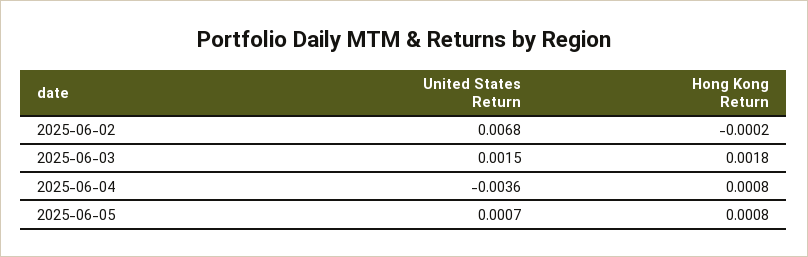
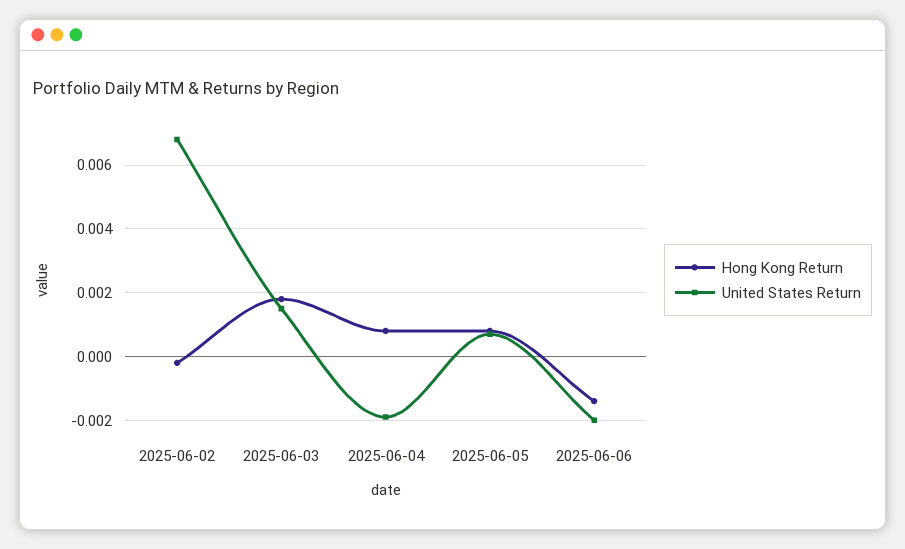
  {
    "United States Return": {
      "2025-06-02": 0.0068,
      "2025-06-03": 0.0015,
-     "2025-06-04": -0.0036,
+     "2025-06-04": -0.002,
-     "2025-06-05": 0.0007
+     "2025-06-05": 0.0007,
+     "2025-06-06": -0.002
    },
    "Hong Kong Return": {
      "2025-06-02": -0.0002,
      "2025-06-03": 0.0018,
      "2025-06-04": 0.0008,
-     "2025-06-05": 0.0008
+     "2025-06-05": 0.0008,
+     "2025-06-06": -0.0015
    }
  }

